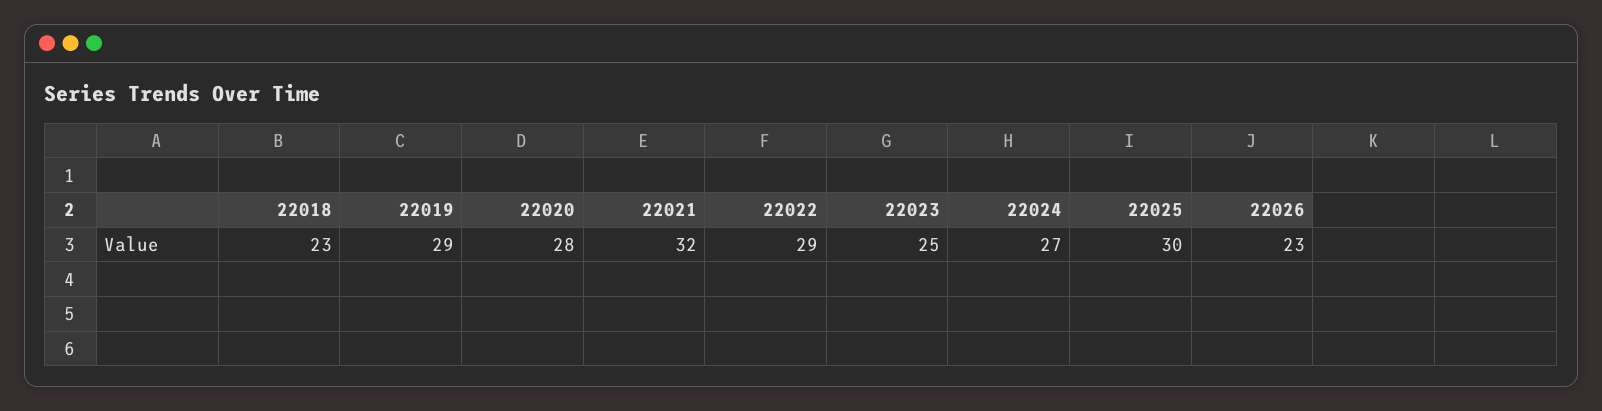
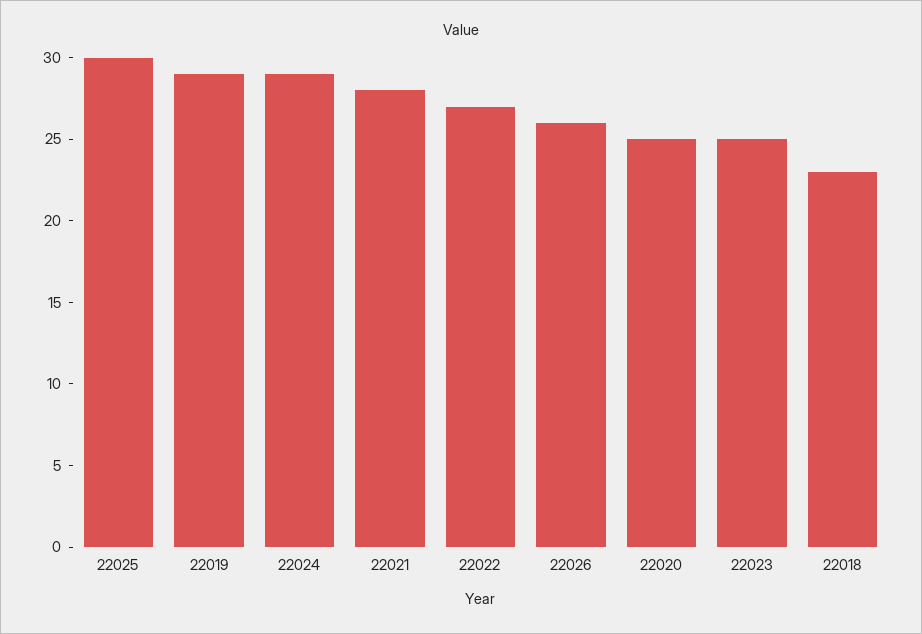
  {
    "22018": 23,
    "22019": 29,
-   "22020": 28,
+   "22020": 25,
-   "22021": 32,
+   "22021": 28,
-   "22022": 29,
+   "22022": 27,
    "22023": 25,
-   "22024": 27,
+   "22024": 29,
    "22025": 30,
-   "22026": 23
+   "22026": 26
  }

